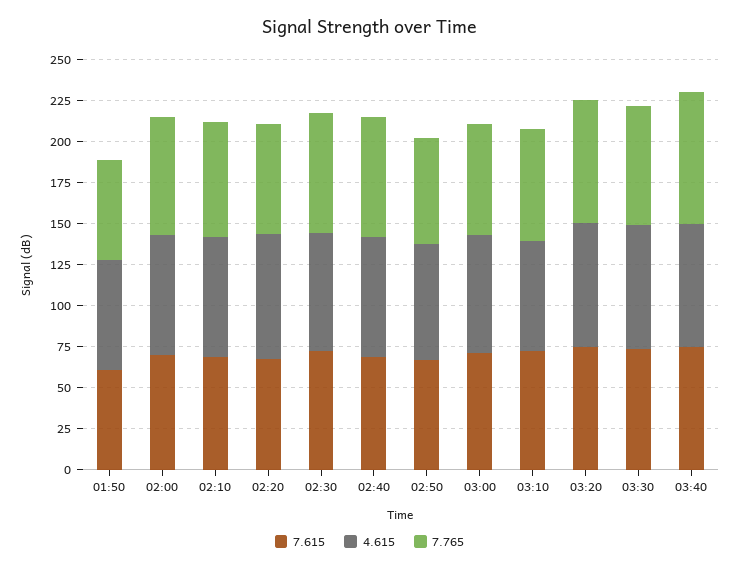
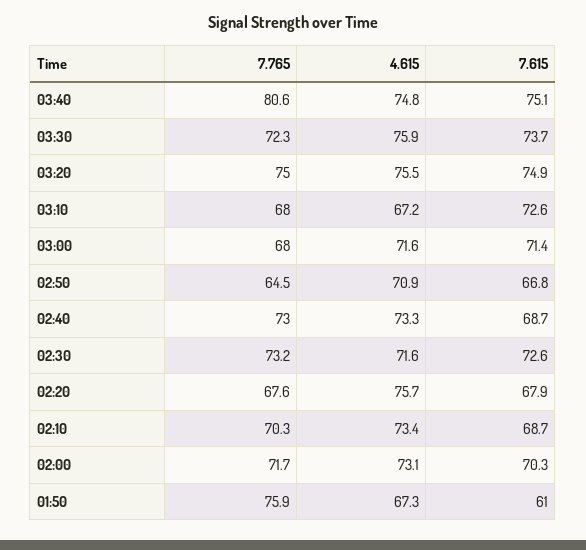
  {
    "7.615": {
      "01:50": 61,
      "02:00": 70.3,
      "02:10": 68.7,
      "02:20": 67.9,
      "02:30": 72.6,
      "02:40": 68.7,
      "02:50": 66.8,
      "03:00": 71.4,
      "03:10": 72.6,
      "03:20": 74.9,
      "03:30": 73.7,
      "03:40": 75.1
    },
    "4.615": {
      "01:50": 67.3,
      "02:00": 73.1,
      "02:10": 73.4,
      "02:20": 75.7,
      "02:30": 71.6,
      "02:40": 73.3,
      "02:50": 70.9,
      "03:00": 71.6,
      "03:10": 67.2,
      "03:20": 75.5,
      "03:30": 75.9,
      "03:40": 74.8
    },
    "7.765": {
-     "01:50": 60,
+     "01:50": 75.9,
      "02:00": 71.7,
      "02:10": 70.3,
      "02:20": 67.6,
      "02:30": 73.2,
      "02:40": 73,
      "02:50": 64.5,
      "03:00": 68,
      "03:10": 68,
      "03:20": 75,
      "03:30": 72.3,
      "03:40": 80.6
    }
  }

